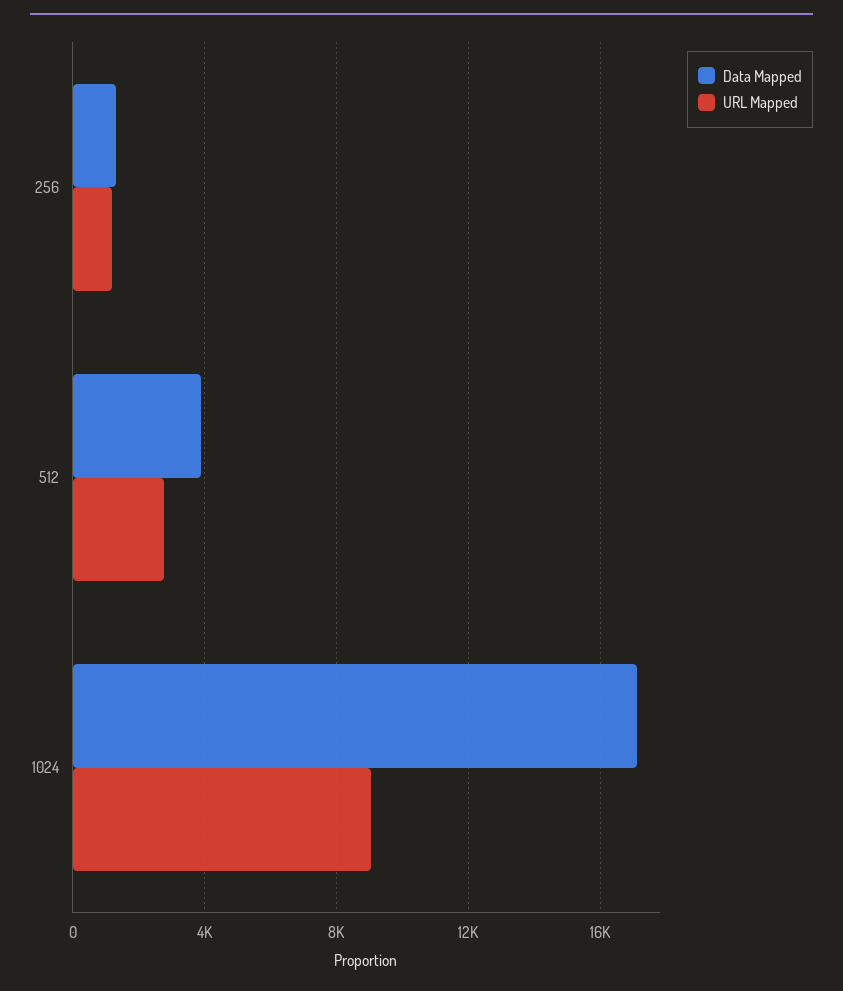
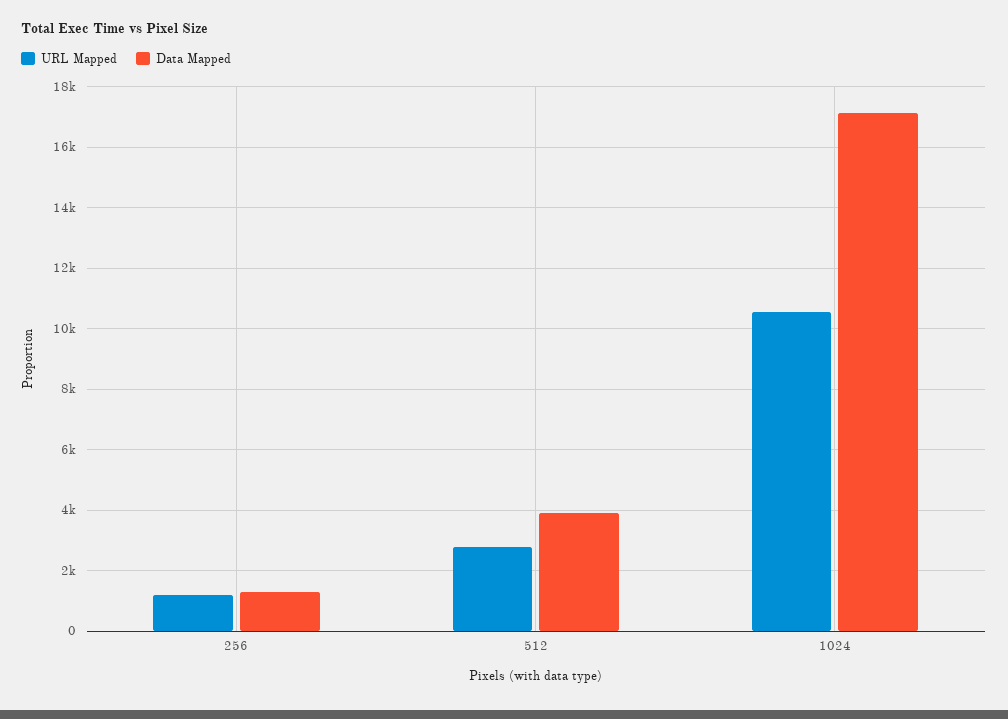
  {
    "Data Mapped": {
      "256": 1400,
      "512": 3800,
      "1024": 17200
    },
    "URL Mapped": {
      "256": 1200,
      "512": 2800,
-     "1024": 9000
+     "1024": 10600
    }
  }

